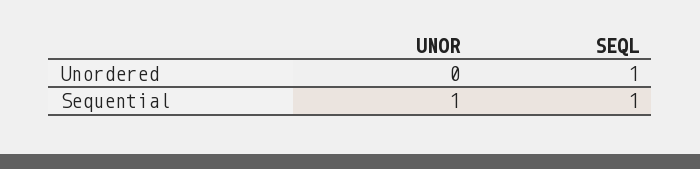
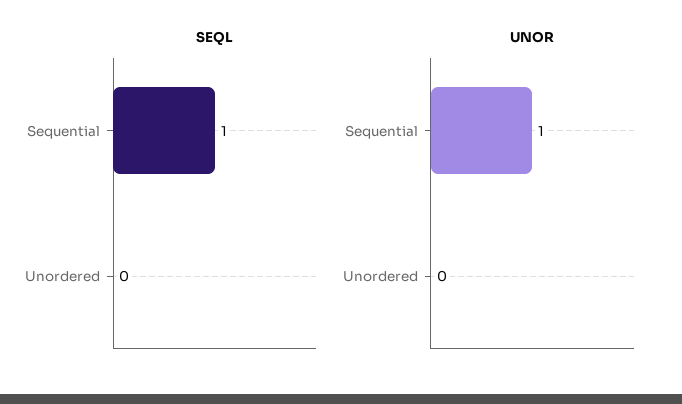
  {
    "UNOR": {
      "Unordered": 0,
      "Sequential": 1
    },
    "SEQL": {
-     "Unordered": 1,
+     "Unordered": 0,
      "Sequential": 1
    }
  }

